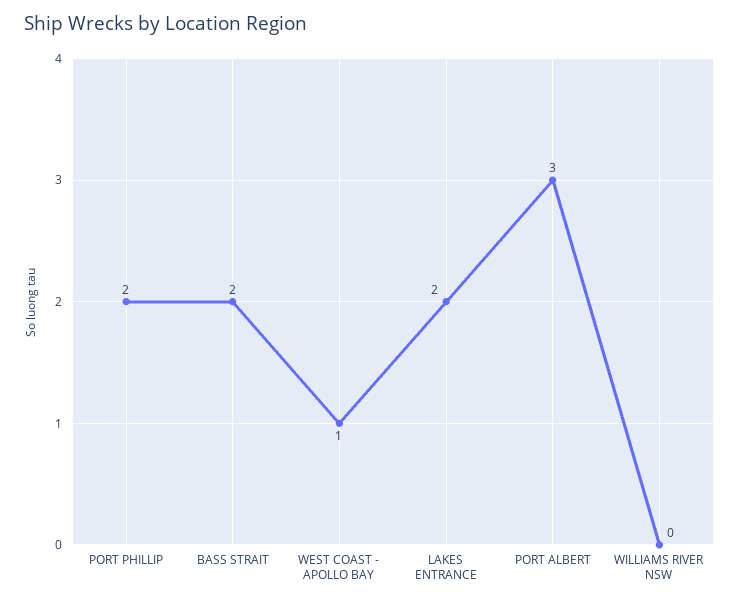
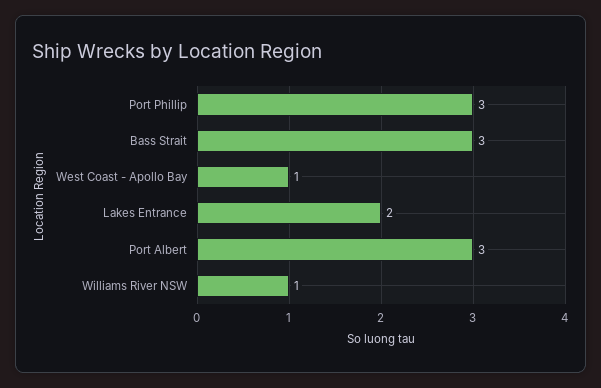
  {
-   "PORT PHILLIP": 2,
+   "PORT PHILLIP": 3,
-   "BASS STRAIT": 2,
+   "BASS STRAIT": 3,
    "WEST COAST - APOLLO BAY": 1,
    "LAKES ENTRANCE": 2,
    "PORT ALBERT": 3,
-   "WILLIAMS RIVER NSW": 0
+   "WILLIAMS RIVER NSW": 1
  }

